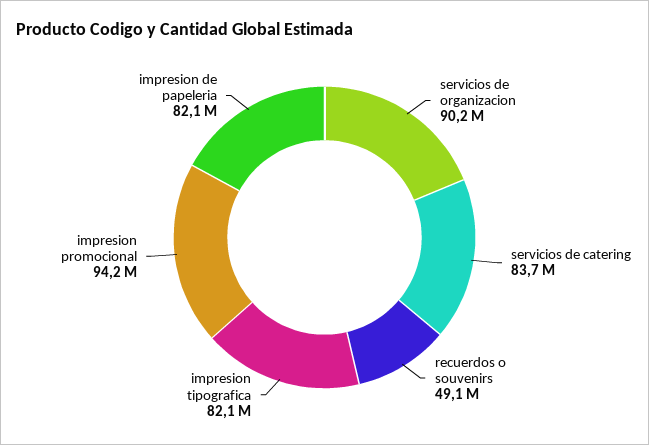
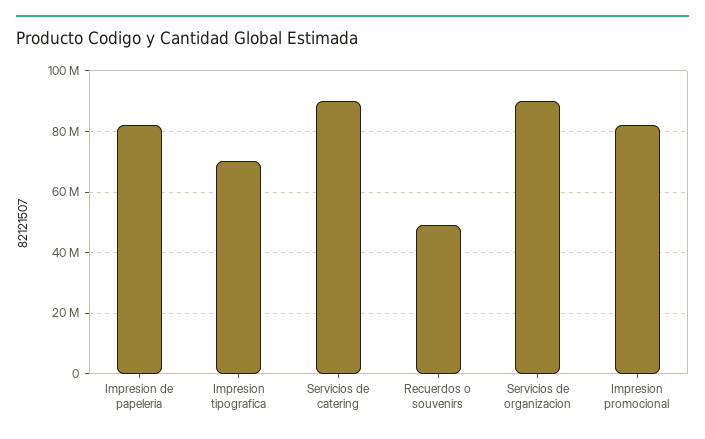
  {
    "servicios de organizacion": 90200000,
-   "servicios de catering": 83700000,
+   "servicios de catering": 90000000,
    "recuerdos o souvenirs": 49100000,
-   "impresion tipografica": 82100000,
+   "impresion tipografica": 70000000,
-   "impresion promocional": 94200000,
+   "impresion promocional": 82000000,
    "impresion de papeleria": 82100000
  }

